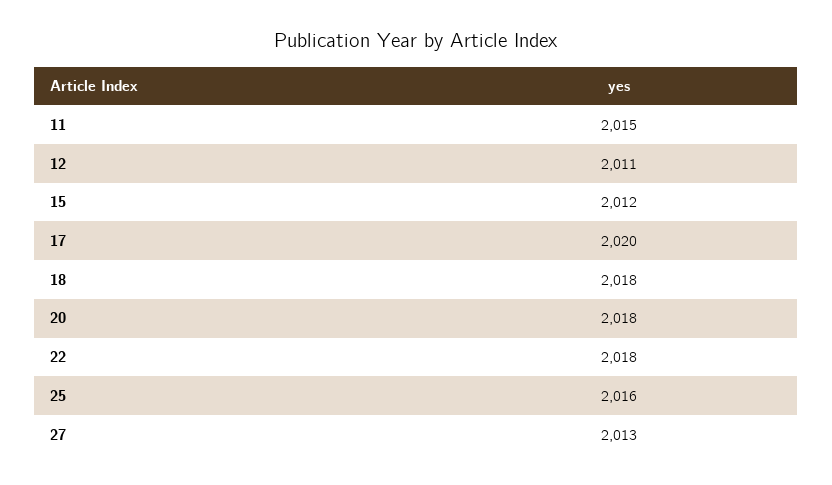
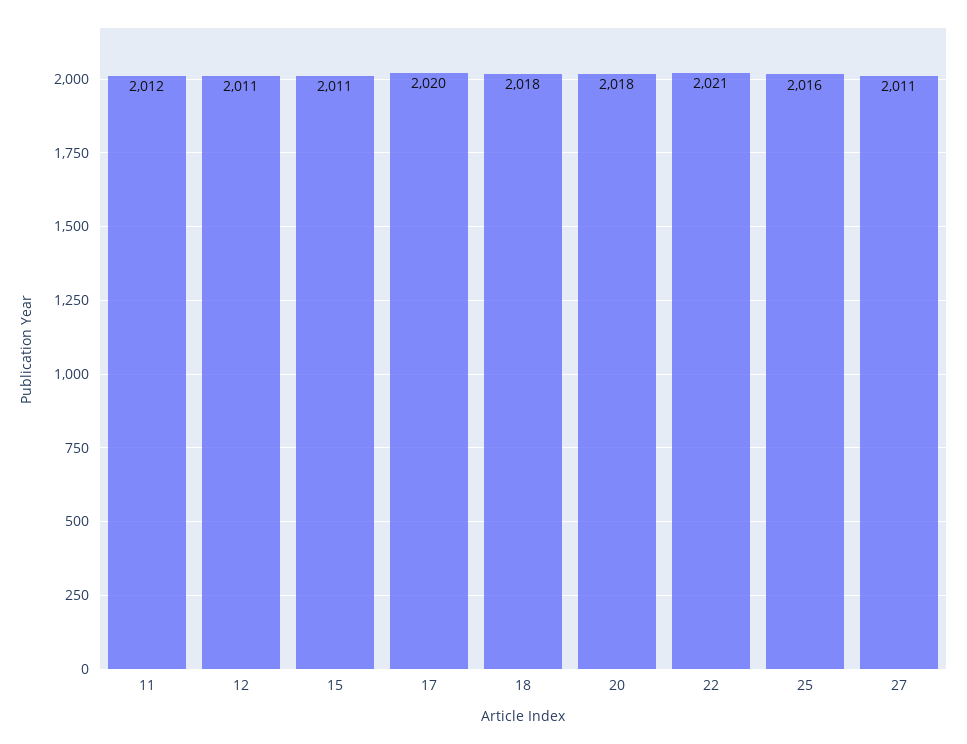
  {
-   "11": 2015,
+   "11": 2012,
    "12": 2011,
-   "15": 2012,
+   "15": 2011,
    "17": 2020,
    "18": 2018,
    "20": 2018,
-   "22": 2018,
+   "22": 2021,
    "25": 2016,
-   "27": 2013
+   "27": 2011
  }

